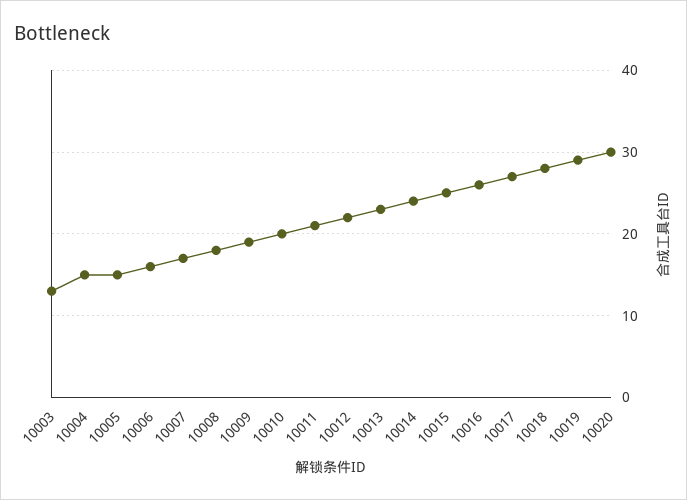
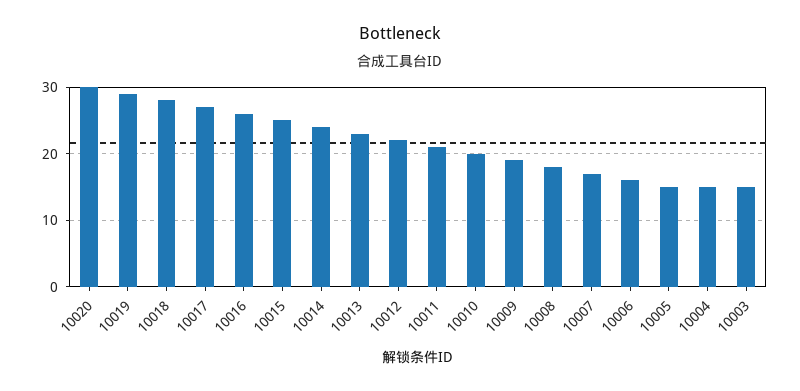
  {
-   "10003": 13,
+   "10003": 15,
    "10004": 15,
    "10005": 15,
    "10006": 16,
    "10007": 17,
    "10008": 18,
    "10009": 19,
    "10010": 20,
    "10011": 21,
    "10012": 22,
    "10013": 23,
    "10014": 24,
    "10015": 25,
    "10016": 26,
    "10017": 27,
    "10018": 28,
    "10019": 29,
    "10020": 30
  }

